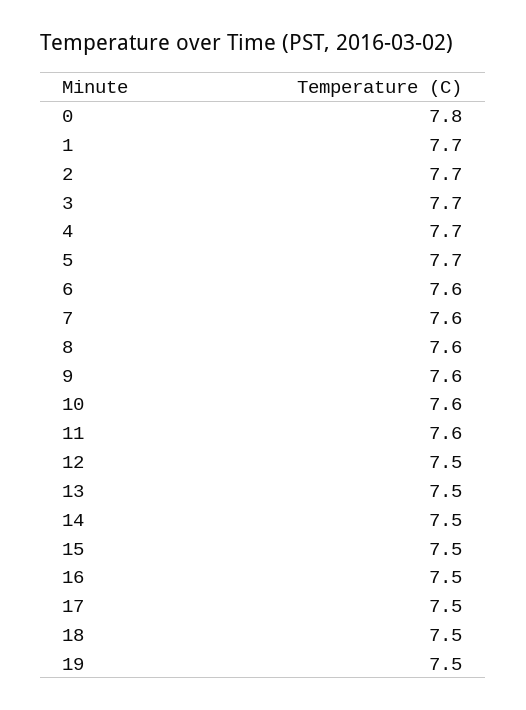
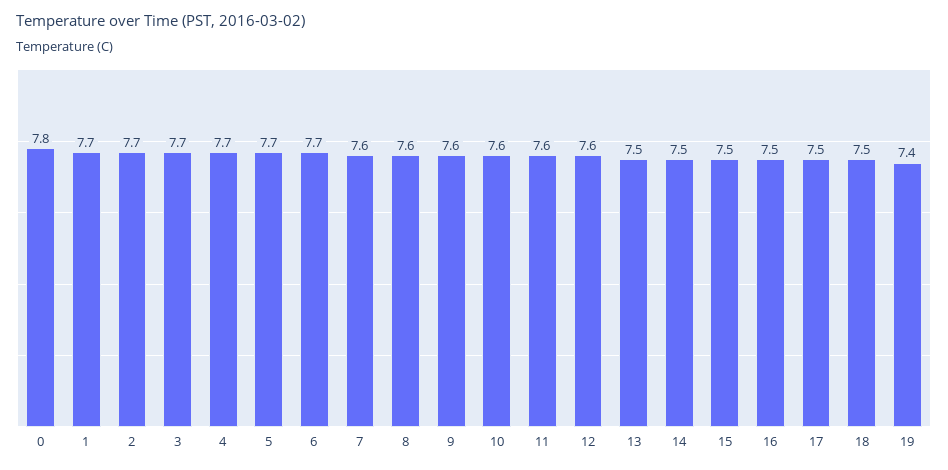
  {
    "0": 7.8,
    "1": 7.7,
    "2": 7.7,
    "3": 7.7,
    "4": 7.7,
    "5": 7.7,
-   "6": 7.6,
+   "6": 7.7,
    "7": 7.6,
    "8": 7.6,
    "9": 7.6,
    "10": 7.6,
    "11": 7.6,
-   "12": 7.5,
+   "12": 7.6,
    "13": 7.5,
    "14": 7.5,
    "15": 7.5,
    "16": 7.5,
    "17": 7.5,
    "18": 7.5,
-   "19": 7.5
+   "19": 7.4
  }

